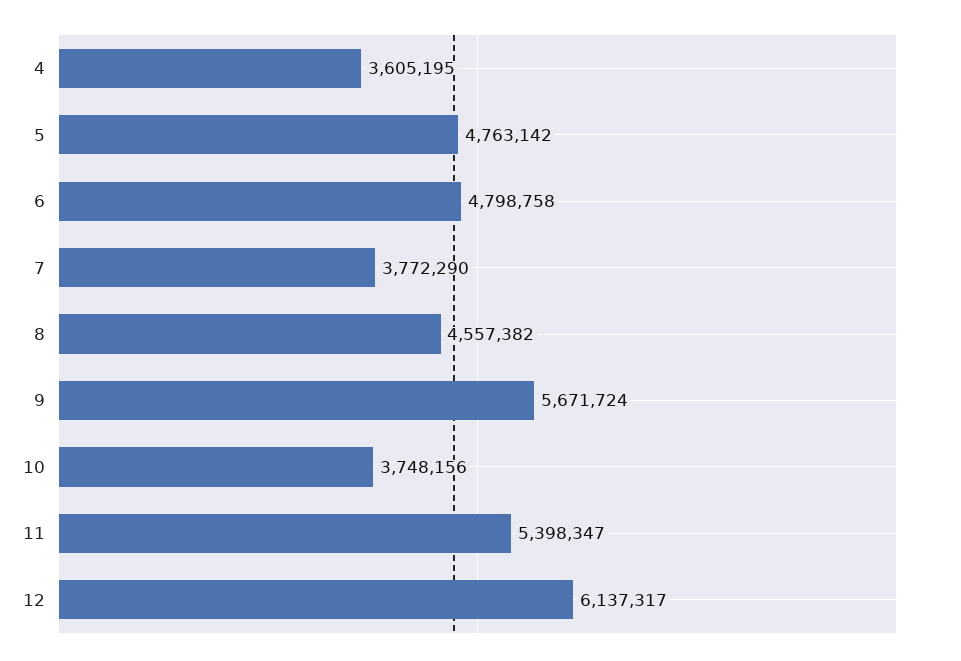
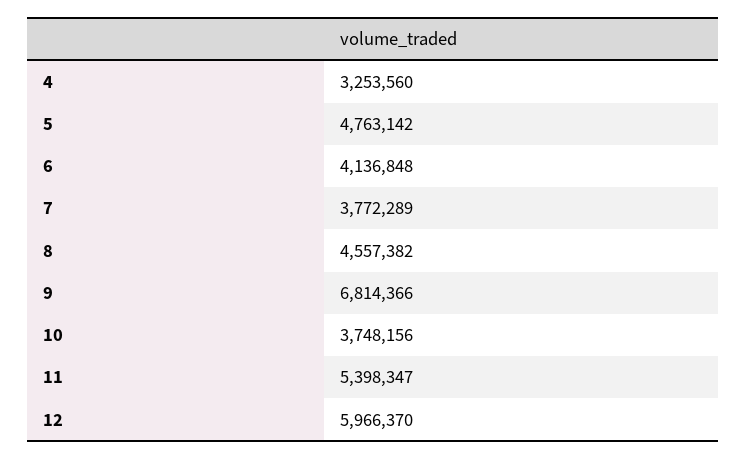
  {
-   "4": 3605195,
+   "4": 3253560,
    "5": 4763142,
-   "6": 4798758,
+   "6": 4136848,
-   "7": 3772290,
+   "7": 3772289,
    "8": 4557382,
-   "9": 5671724,
+   "9": 6814366,
    "10": 3748156,
    "11": 5398347,
-   "12": 6137317
+   "12": 5966370
  }

